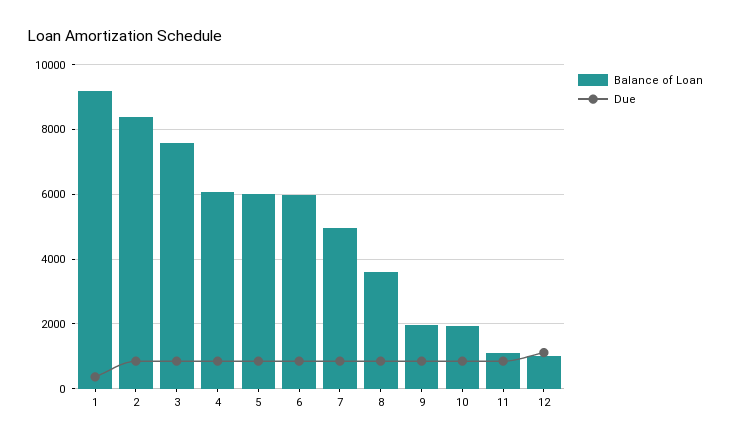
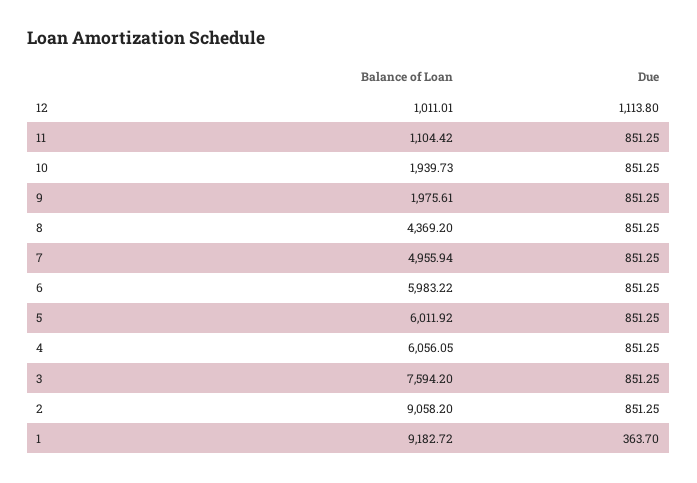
  {
    "Balance of Loan": {
      "1": 9182.72,
-     "2": 8400,
+     "2": 9058.2,
      "3": 7594.2,
      "4": 6056.05,
      "5": 6011.92,
      "6": 5983.22,
      "7": 4955.94,
-     "8": 3600,
+     "8": 4369.2,
      "9": 1975.61,
      "10": 1939.73,
      "11": 1104.42,
      "12": 1011.01
    },
    "Due": {
      "1": 363.7,
      "2": 851.25,
      "3": 851.25,
      "4": 851.25,
      "5": 851.25,
      "6": 851.25,
      "7": 851.25,
      "8": 851.25,
      "9": 851.25,
      "10": 851.25,
      "11": 851.25,
      "12": 1113.8
    }
  }

